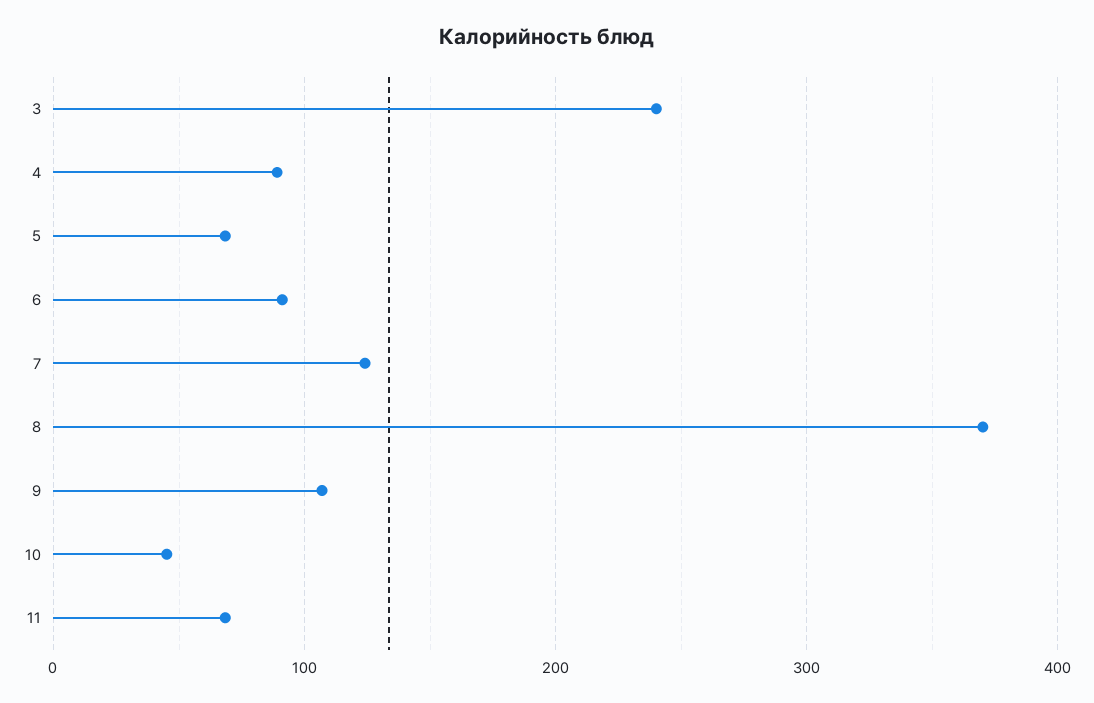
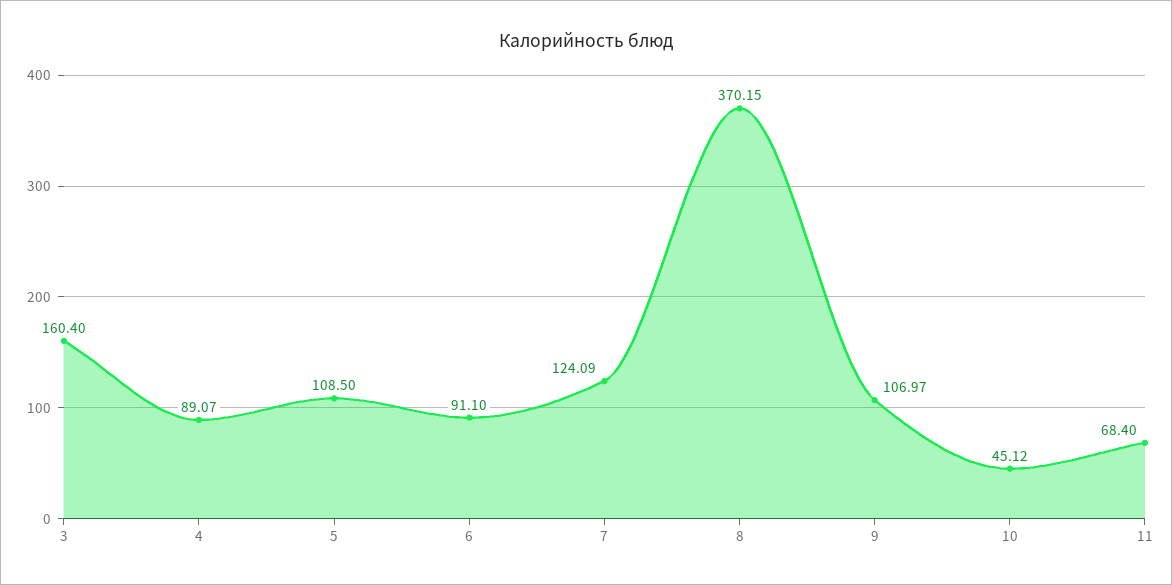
  {
-   "3": 240,
+   "3": 160.4,
    "4": 89.07,
-   "5": 70,
+   "5": 108.5,
    "6": 91.1,
    "7": 124.09,
    "8": 370.15,
    "9": 106.97,
    "10": 45.12,
    "11": 68.4
  }

